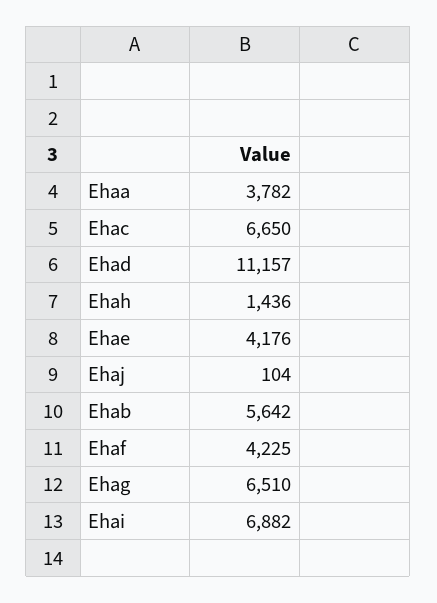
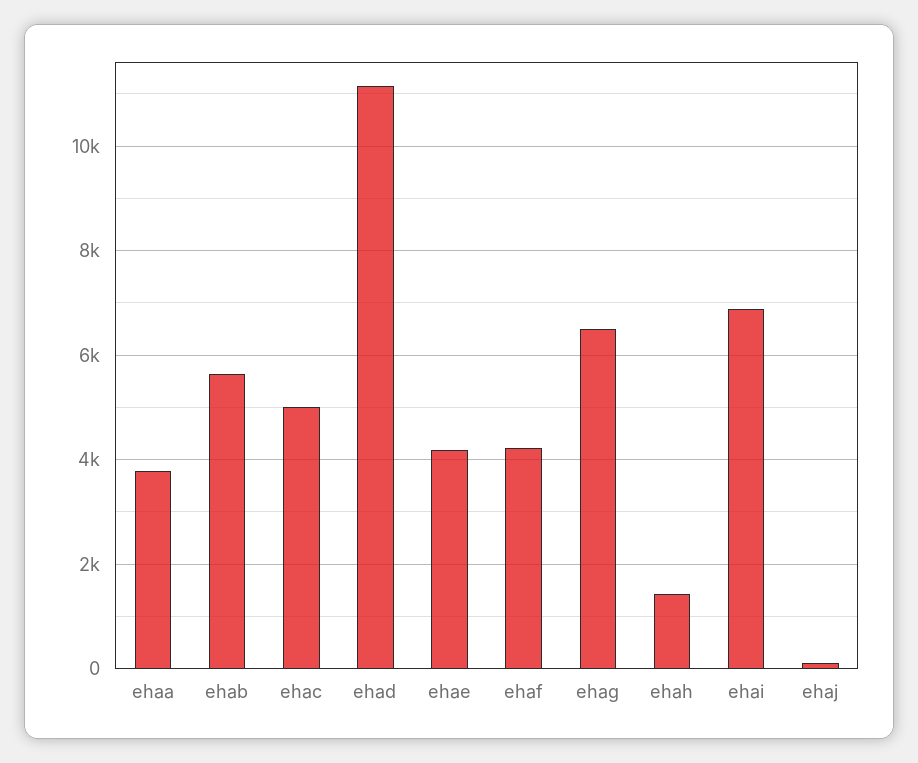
  {
    "Ehaa": 3782,
-   "Ehac": 6650,
+   "Ehac": 5000,
    "Ehad": 11157,
    "Ehah": 1436,
    "Ehae": 4176,
    "Ehaj": 104,
    "Ehab": 5642,
    "Ehaf": 4225,
    "Ehag": 6510,
    "Ehai": 6882
  }

